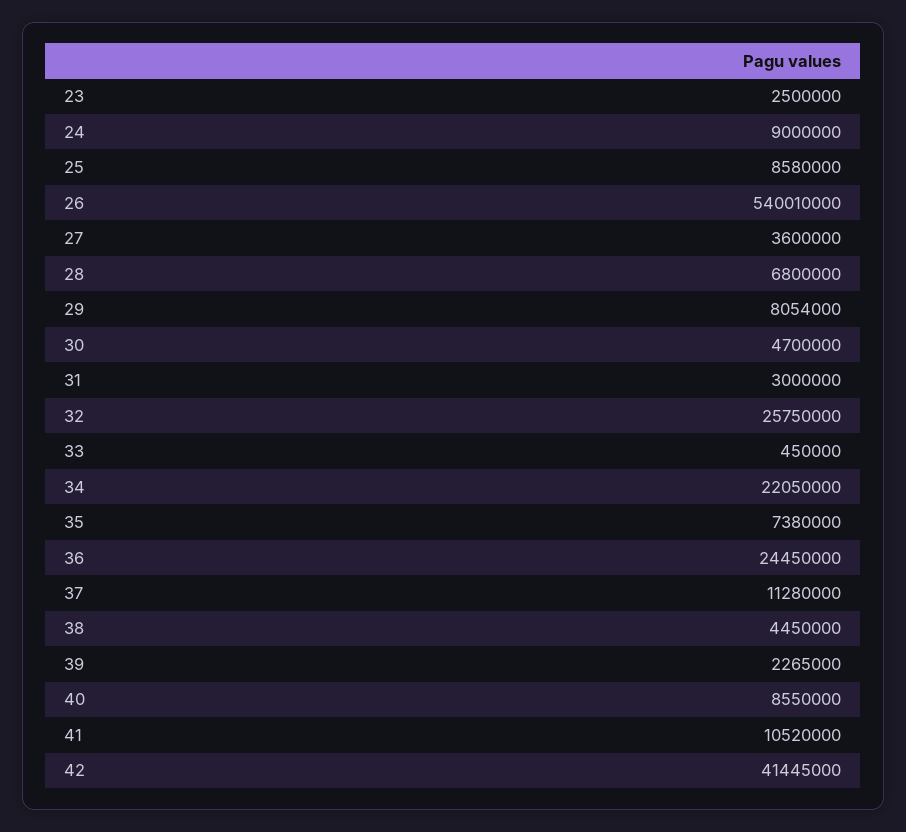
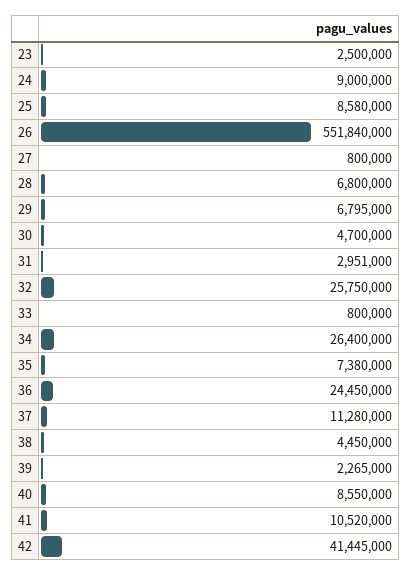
  {
    "23": 2500000,
    "24": 9000000,
    "25": 8580000,
-   "26": 540010000,
+   "26": 551840000,
-   "27": 3600000,
+   "27": 800000,
    "28": 6800000,
-   "29": 8054000,
+   "29": 6795000,
    "30": 4700000,
-   "31": 3000000,
+   "31": 2951000,
    "32": 25750000,
-   "33": 450000,
+   "33": 800000,
-   "34": 22050000,
+   "34": 26400000,
    "35": 7380000,
    "36": 24450000,
    "37": 11280000,
    "38": 4450000,
    "39": 2265000,
    "40": 8550000,
    "41": 10520000,
    "42": 41445000
  }

